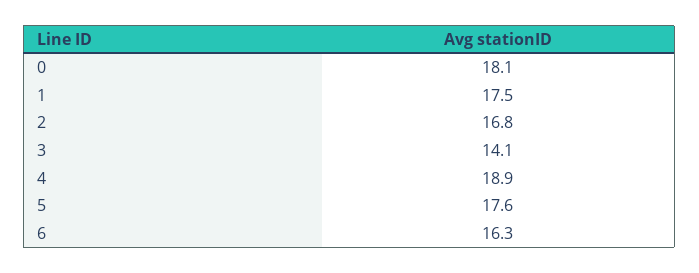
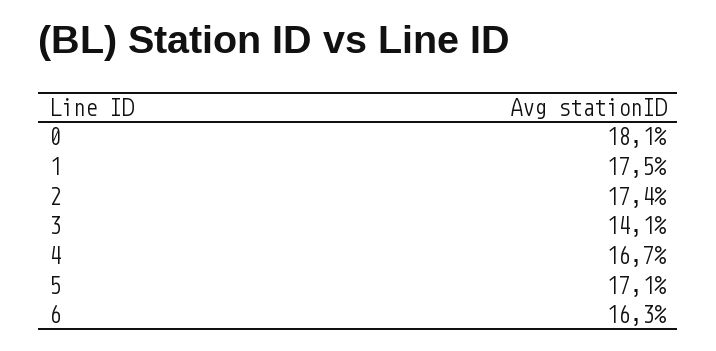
  {
    "0": 18.1,
    "1": 17.5,
-   "2": 16.8,
+   "2": 17.4,
    "3": 14.1,
-   "4": 18.9,
+   "4": 16.7,
-   "5": 17.6,
+   "5": 17.1,
    "6": 16.3
  }

